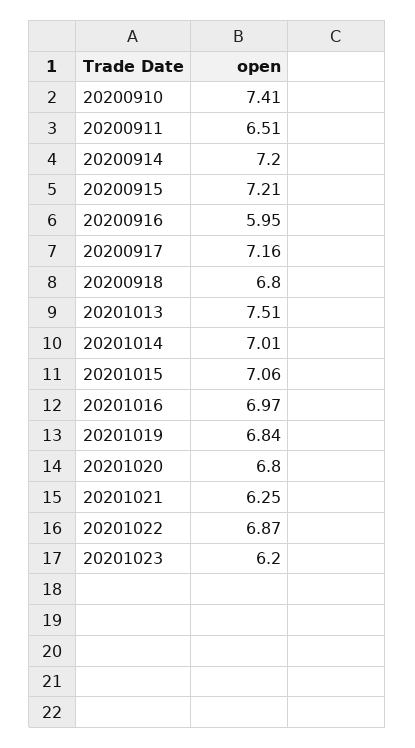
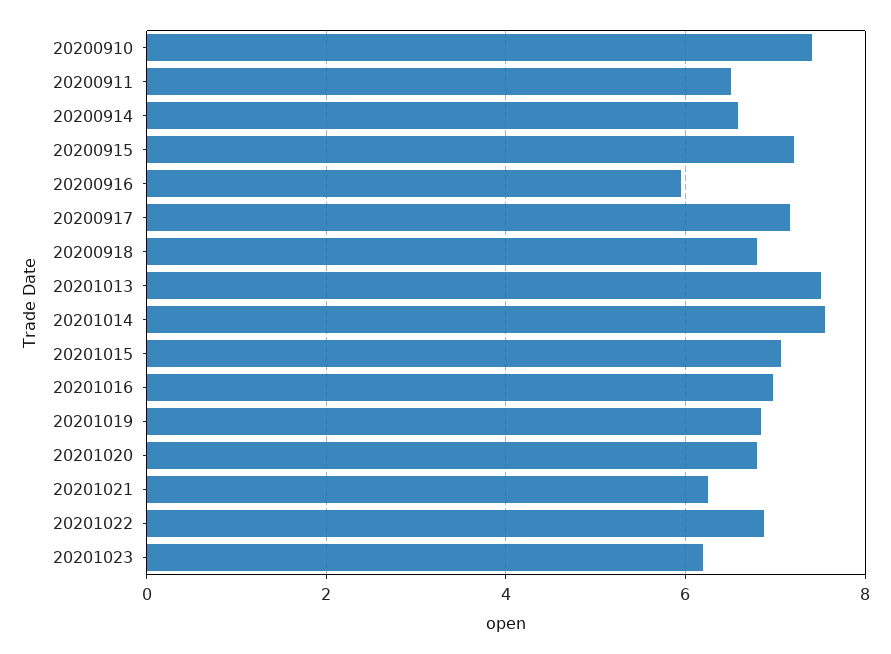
  {
    "20200910": 7.41,
    "20200911": 6.51,
-   "20200914": 7.2,
+   "20200914": 6.6,
    "20200915": 7.21,
    "20200916": 5.95,
    "20200917": 7.16,
    "20200918": 6.8,
    "20201013": 7.51,
-   "20201014": 7.01,
+   "20201014": 7.6,
    "20201015": 7.06,
    "20201016": 6.97,
    "20201019": 6.84,
    "20201020": 6.8,
    "20201021": 6.25,
    "20201022": 6.87,
    "20201023": 6.2
  }

